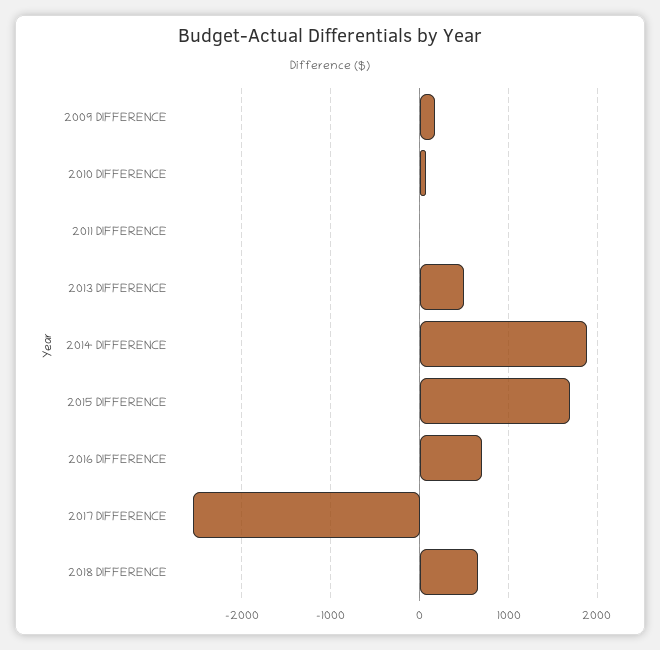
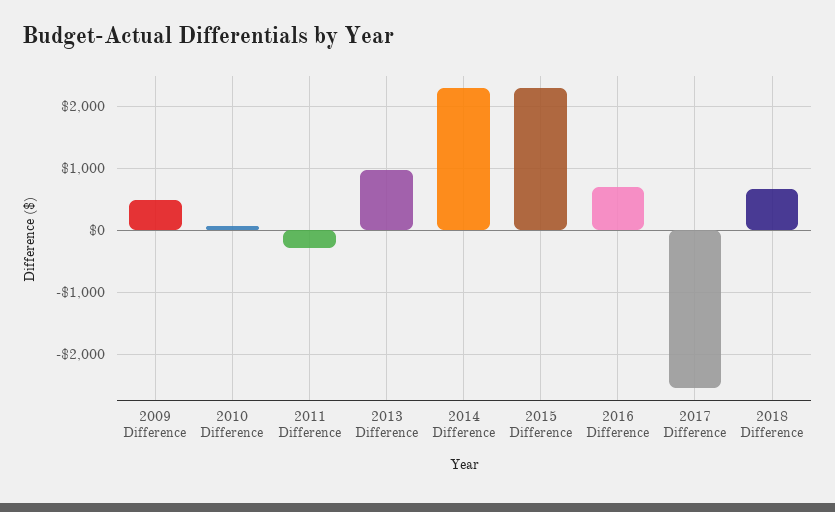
  {
-   "2009 DIFFERENCE": 200,
+   "2009 DIFFERENCE": 500,
    "2010 DIFFERENCE": 100,
-   "2011 DIFFERENCE": 0,
+   "2011 DIFFERENCE": -300,
-   "2013 DIFFERENCE": 500,
+   "2013 DIFFERENCE": 1000,
-   "2014 DIFFERENCE": 1900,
+   "2014 DIFFERENCE": 2300,
-   "2015 DIFFERENCE": 1700,
+   "2015 DIFFERENCE": 2300,
    "2016 DIFFERENCE": 700,
    "2017 DIFFERENCE": -2500,
    "2018 DIFFERENCE": 700
  }

